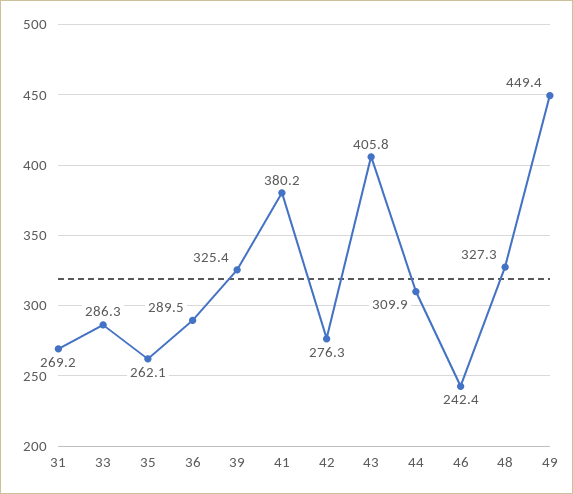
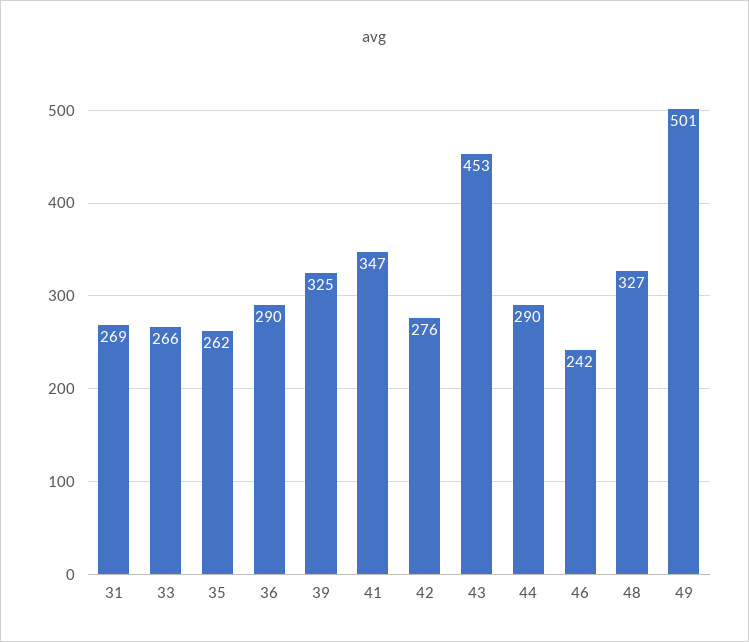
  {
    "31": 269.2,
-   "33": 286.3,
+   "33": 266,
    "35": 262.1,
    "36": 289.5,
    "39": 325.4,
-   "41": 380.2,
+   "41": 347,
    "42": 276.3,
-   "43": 405.8,
+   "43": 453,
-   "44": 309.9,
+   "44": 290,
    "46": 242.4,
    "48": 327.3,
-   "49": 449.4
+   "49": 501
  }

